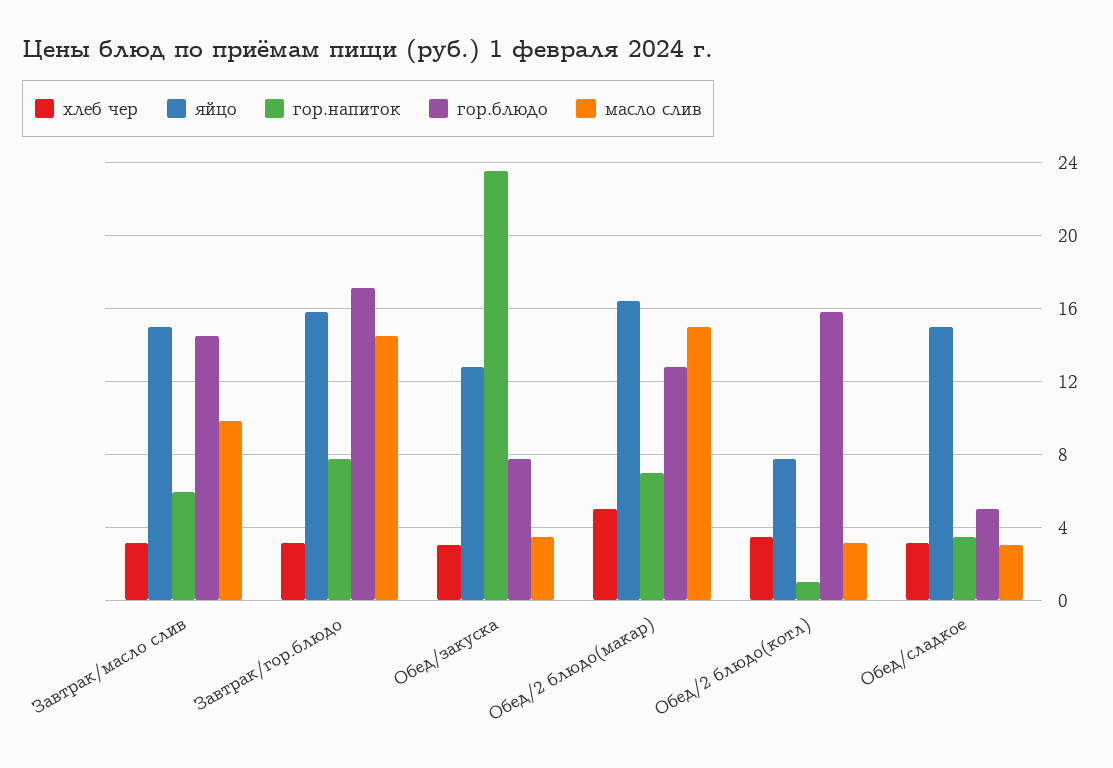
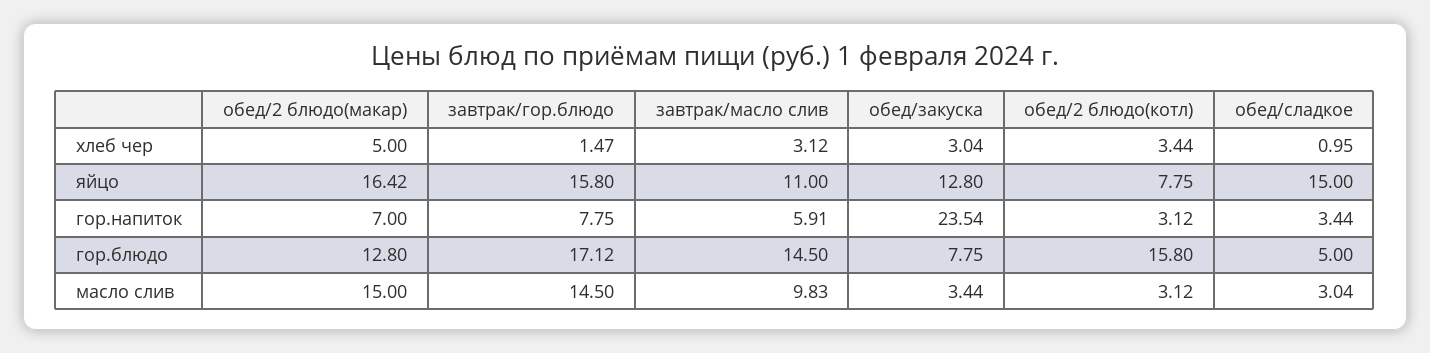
  {
    "хлеб чер": {
      "Завтрак/масло слив": 3.12,
-     "Завтрак/гор.блюдо": 3,
+     "Завтрак/гор.блюдо": 1.47,
      "Обед/закуска": 3.04,
      "Обед/2 блюдо(макар)": 5,
      "Обед/2 блюдо(котл)": 3.44,
-     "Обед/сладкое": 3
+     "Обед/сладкое": 0.95
    },
    "яйцо": {
-     "Завтрак/масло слив": 15,
+     "Завтрак/масло слив": 11,
      "Завтрак/гор.блюдо": 15.8,
      "Обед/закуска": 12.8,
      "Обед/2 блюдо(макар)": 16.42,
      "Обед/2 блюдо(котл)": 7.75,
      "Обед/сладкое": 15
    },
    "гор.напиток": {
      "Завтрак/масло слив": 5.91,
      "Завтрак/гор.блюдо": 7.75,
      "Обед/закуска": 23.54,
      "Обед/2 блюдо(макар)": 7,
-     "Обед/2 блюдо(котл)": 1,
+     "Обед/2 блюдо(котл)": 3.12,
      "Обед/сладкое": 3.44
    },
    "гор.блюдо": {
      "Завтрак/масло слив": 14.5,
      "Завтрак/гор.блюдо": 17.12,
      "Обед/закуска": 7.75,
      "Обед/2 блюдо(макар)": 12.8,
      "Обед/2 блюдо(котл)": 15.8,
      "Обед/сладкое": 5
    },
    "масло слив": {
      "Завтрак/масло слив": 9.83,
      "Завтрак/гор.блюдо": 14.5,
      "Обед/закуска": 3.44,
      "Обед/2 блюдо(макар)": 15,
      "Обед/2 блюдо(котл)": 3.12,
      "Обед/сладкое": 3.04
    }
  }

